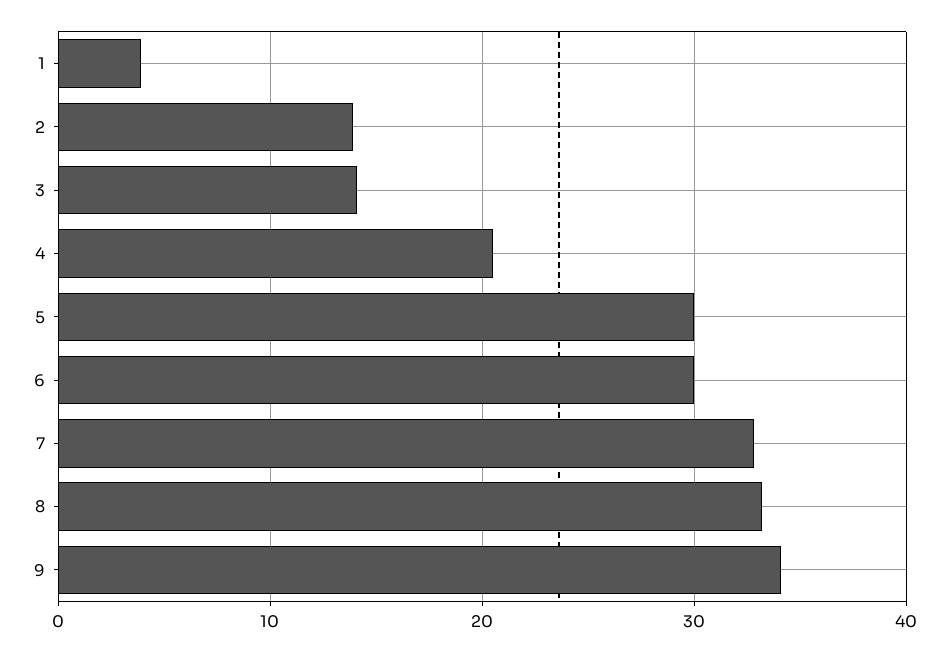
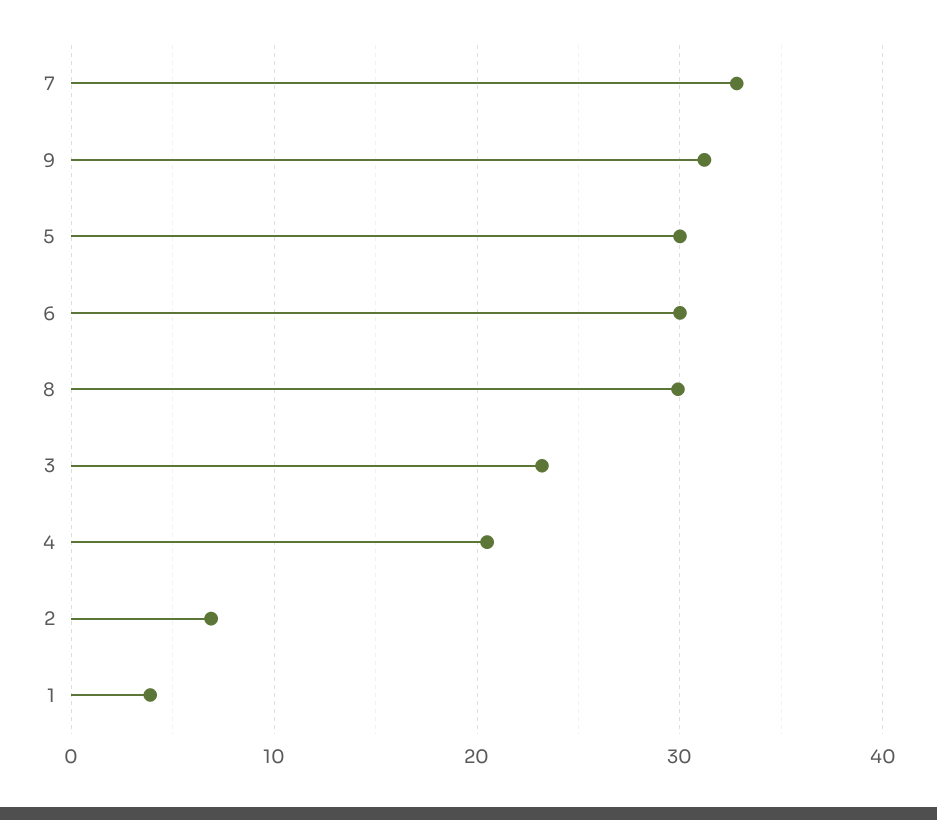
  {
    "1": 4,
-   "2": 14,
+   "2": 7,
-   "3": 14,
+   "3": 23,
    "4": 21,
    "5": 30,
    "6": 30,
    "7": 33,
-   "8": 33,
+   "8": 30,
-   "9": 34
+   "9": 31
  }

